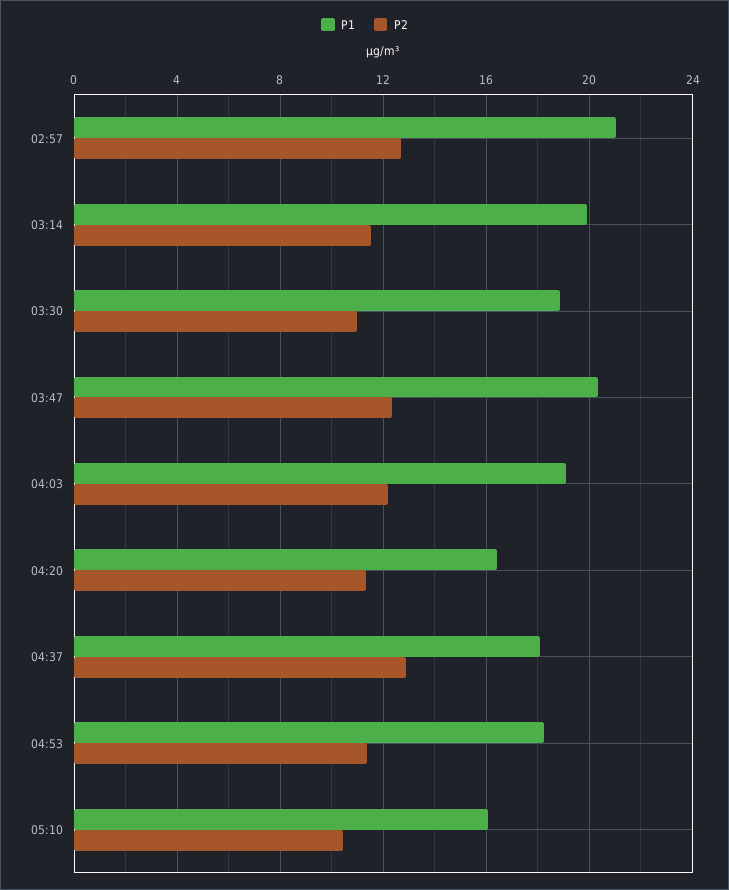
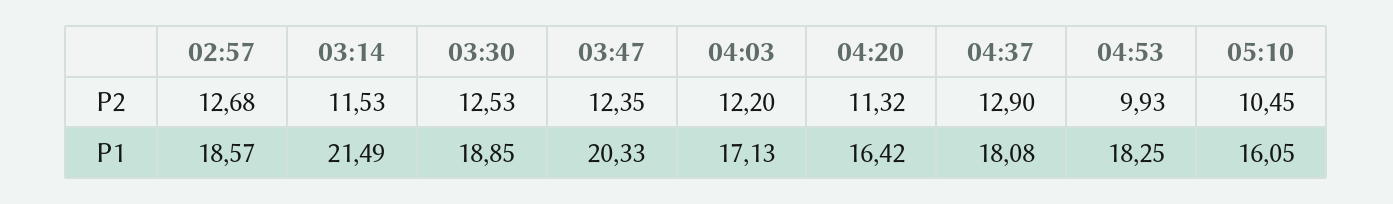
  {
    "P1": {
-     "02:57": 21,
+     "02:57": 18.57,
-     "03:14": 20,
+     "03:14": 21.49,
      "03:30": 18.85,
      "03:47": 20.33,
-     "04:03": 19,
+     "04:03": 17.13,
      "04:20": 16.42,
      "04:37": 18.08,
      "04:53": 18.25,
      "05:10": 16.05
    },
    "P2": {
      "02:57": 12.68,
      "03:14": 11.53,
-     "03:30": 11,
+     "03:30": 12.53,
      "03:47": 12.35,
      "04:03": 12.2,
      "04:20": 11.32,
      "04:37": 12.9,
-     "04:53": 11.5,
+     "04:53": 9.93,
      "05:10": 10.45
    }
  }

